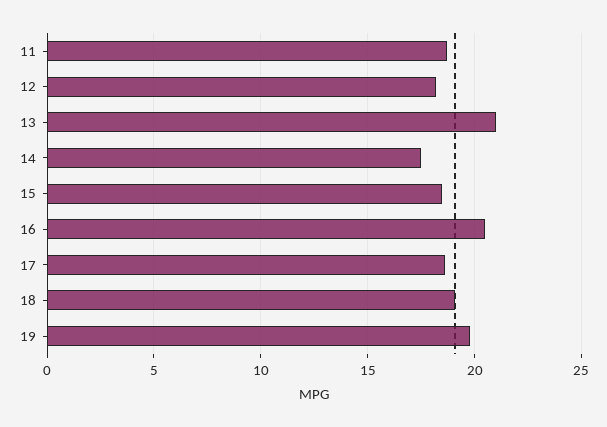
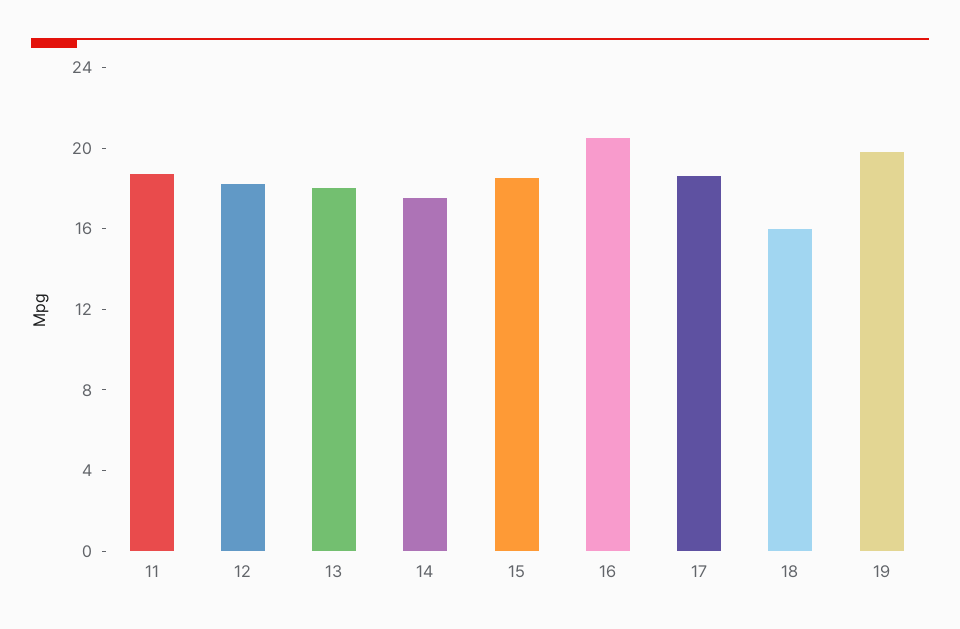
  {
    "11": 18.5,
    "12": 18,
-   "13": 21,
+   "13": 18,
    "14": 17.5,
    "15": 18.5,
    "16": 20.5,
    "17": 18.5,
-   "18": 19,
+   "18": 16,
    "19": 20
  }

